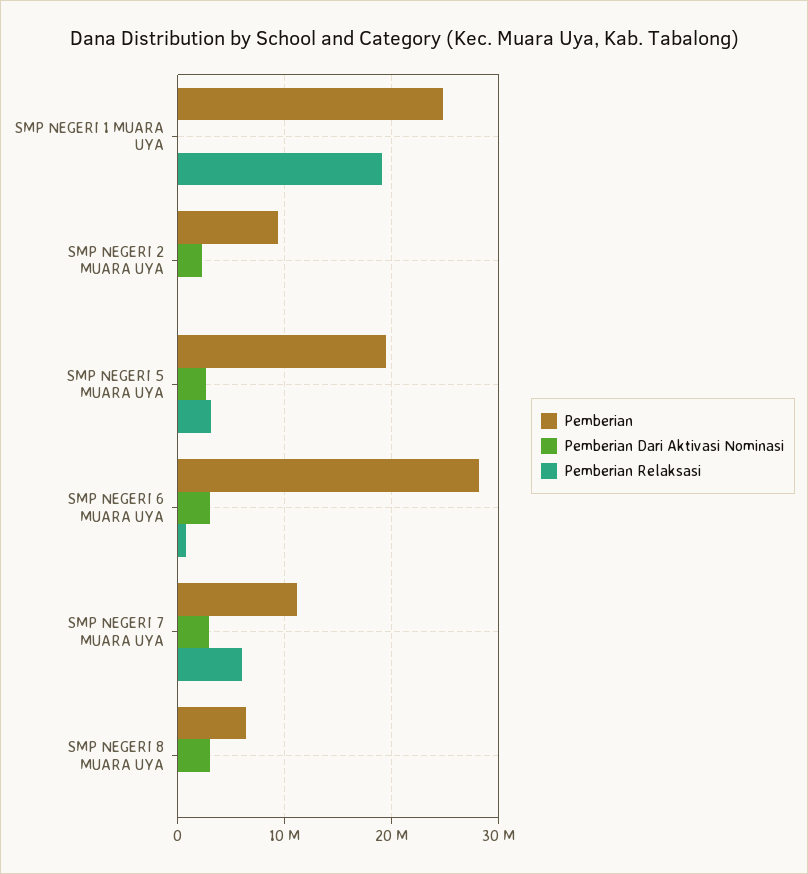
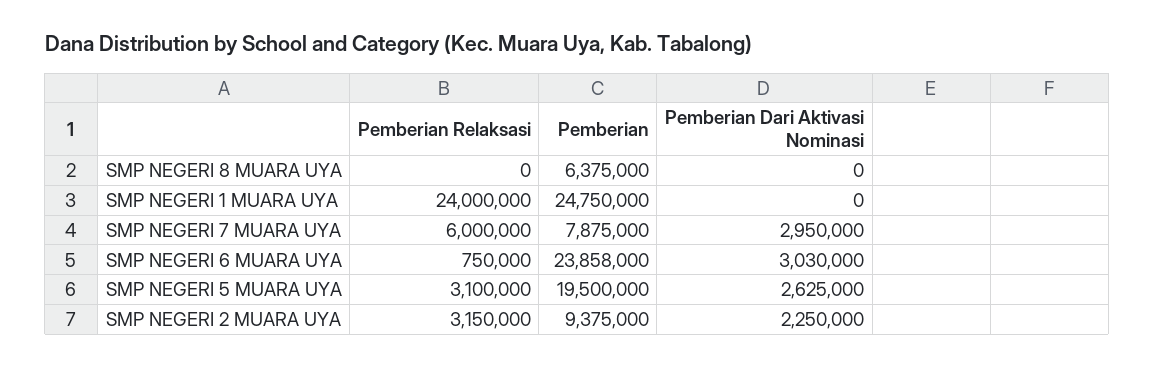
  {
    "Pemberian": {
      "SMP NEGERI 1 MUARA UYA": 24750000,
      "SMP NEGERI 2 MUARA UYA": 9375000,
      "SMP NEGERI 5 MUARA UYA": 19500000,
-     "SMP NEGERI 6 MUARA UYA": 28000000,
+     "SMP NEGERI 6 MUARA UYA": 23858000,
-     "SMP NEGERI 7 MUARA UYA": 11000000,
+     "SMP NEGERI 7 MUARA UYA": 7875000,
      "SMP NEGERI 8 MUARA UYA": 6375000
    },
    "Pemberian Dari Aktivasi Nominasi": {
      "SMP NEGERI 1 MUARA UYA": 0,
      "SMP NEGERI 2 MUARA UYA": 2250000,
      "SMP NEGERI 5 MUARA UYA": 2625000,
      "SMP NEGERI 6 MUARA UYA": 3030000,
      "SMP NEGERI 7 MUARA UYA": 2950000,
-     "SMP NEGERI 8 MUARA UYA": 3000000
+     "SMP NEGERI 8 MUARA UYA": 0
    },
    "Pemberian Relaksasi": {
-     "SMP NEGERI 1 MUARA UYA": 19000000,
+     "SMP NEGERI 1 MUARA UYA": 24000000,
-     "SMP NEGERI 2 MUARA UYA": 0,
+     "SMP NEGERI 2 MUARA UYA": 3150000,
      "SMP NEGERI 5 MUARA UYA": 3100000,
      "SMP NEGERI 6 MUARA UYA": 750000,
      "SMP NEGERI 7 MUARA UYA": 6000000,
      "SMP NEGERI 8 MUARA UYA": 0
    }
  }

